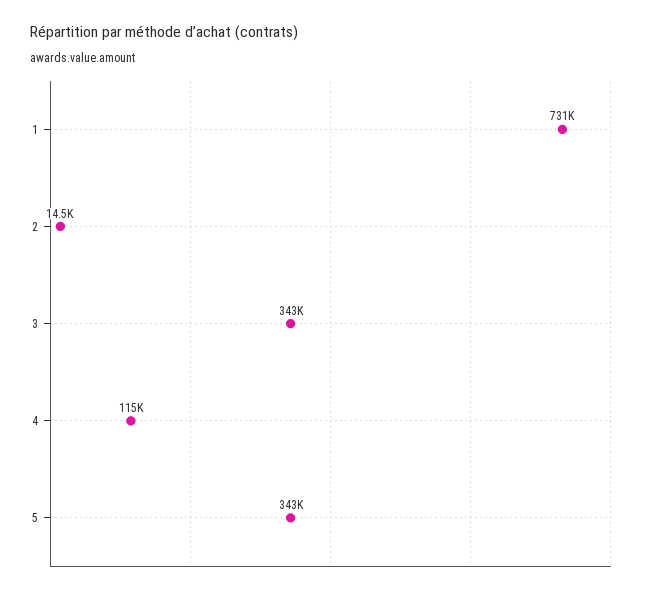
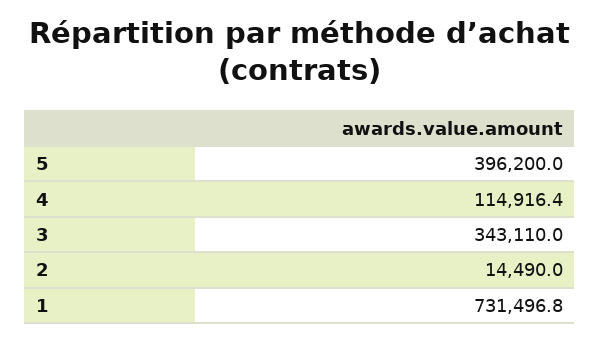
  {
    "1": 731496.8,
    "2": 14490,
    "3": 343110,
    "4": 114916.4,
-   "5": 343000
+   "5": 396200
  }

